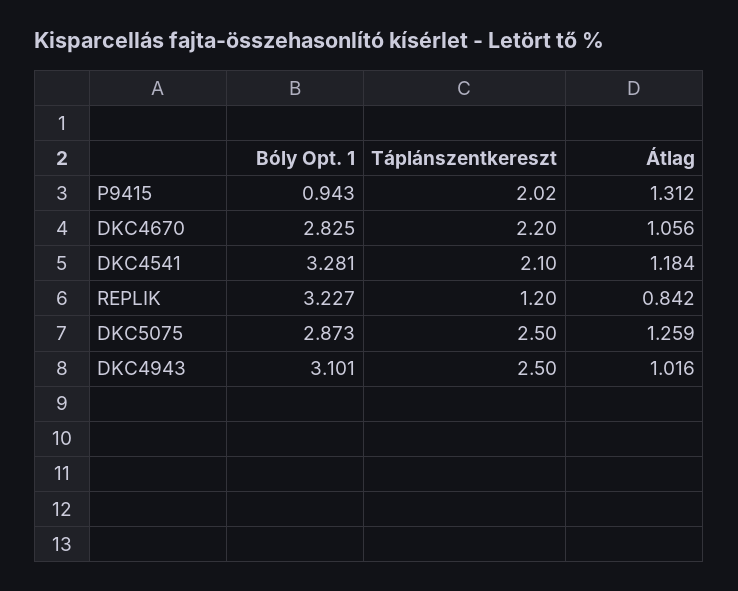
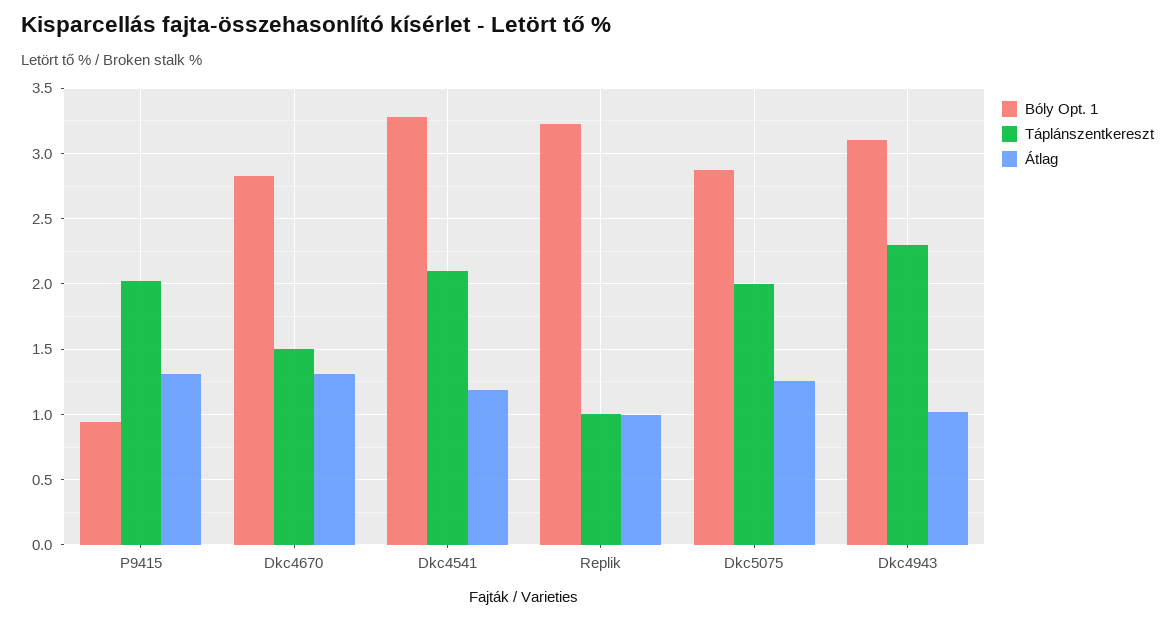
  {
    "Bóly Opt. 1": {
      "P9415": 0.943,
      "DKC4670": 2.825,
      "DKC4541": 3.281,
      "REPLIK": 3.227,
      "DKC5075": 2.873,
      "DKC4943": 3.101
    },
    "Táplánszentkereszt": {
      "P9415": 2.02,
-     "DKC4670": 2.2,
+     "DKC4670": 1.5,
      "DKC4541": 2.1,
-     "REPLIK": 1.2,
+     "REPLIK": 1,
-     "DKC5075": 2.5,
+     "DKC5075": 2,
-     "DKC4943": 2.5
+     "DKC4943": 2.3
    },
    "Átlag": {
      "P9415": 1.312,
-     "DKC4670": 1.056,
+     "DKC4670": 1.3,
      "DKC4541": 1.184,
-     "REPLIK": 0.842,
+     "REPLIK": 1,
      "DKC5075": 1.259,
      "DKC4943": 1.016
    }
  }

